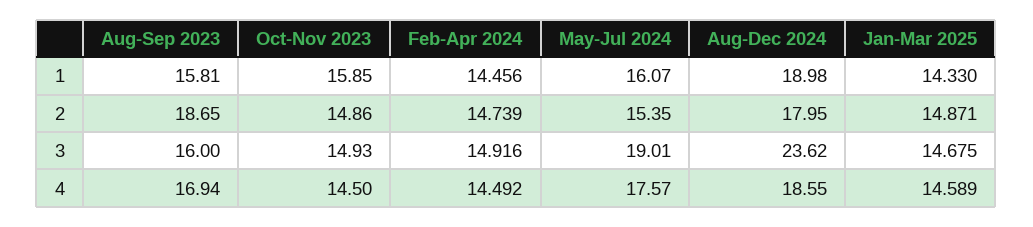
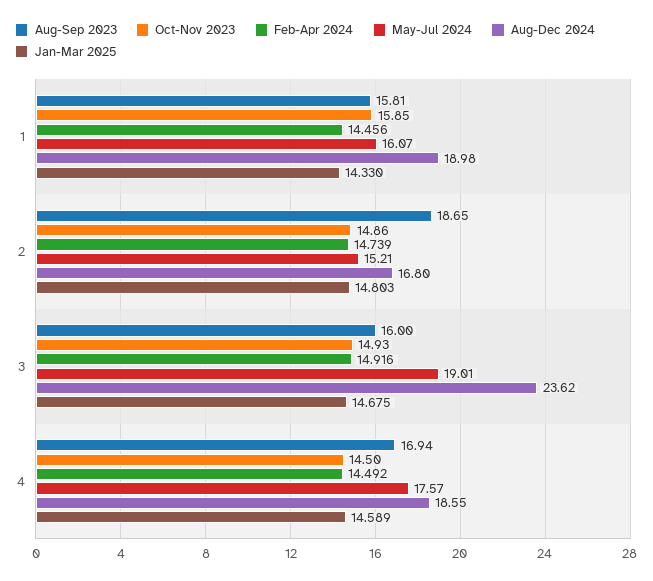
  {
    "Aug-Sep 2023": {
      "1": 15.81,
      "2": 18.65,
      "3": 16,
      "4": 16.94
    },
    "Oct-Nov 2023": {
      "1": 15.85,
      "2": 14.86,
      "3": 14.93,
      "4": 14.5
    },
    "Feb-Apr 2024": {
      "1": 14.456,
      "2": 14.739,
      "3": 14.916,
      "4": 14.492
    },
    "May-Jul 2024": {
      "1": 16.07,
-     "2": 15.35,
+     "2": 15.21,
      "3": 19.01,
      "4": 17.57
    },
    "Aug-Dec 2024": {
      "1": 18.98,
-     "2": 17.95,
+     "2": 16.8,
      "3": 23.62,
      "4": 18.55
    },
    "Jan-Mar 2025": {
      "1": 14.33,
-     "2": 14.871,
+     "2": 14.803,
      "3": 14.675,
      "4": 14.589
    }
  }

